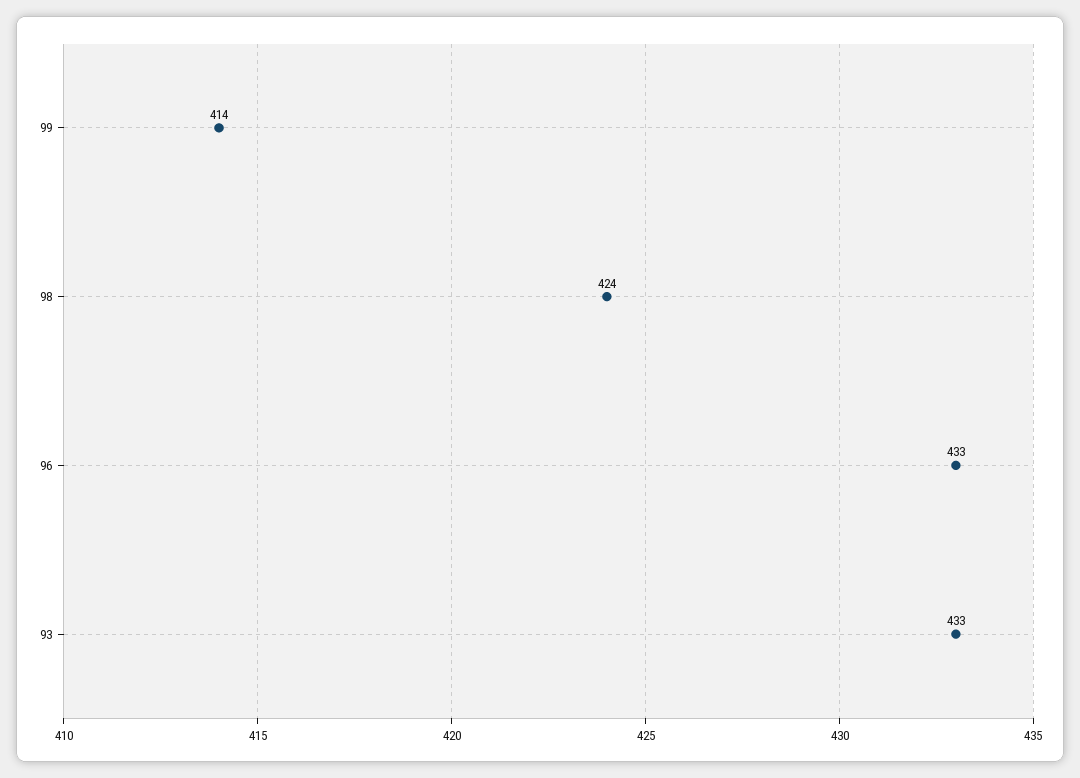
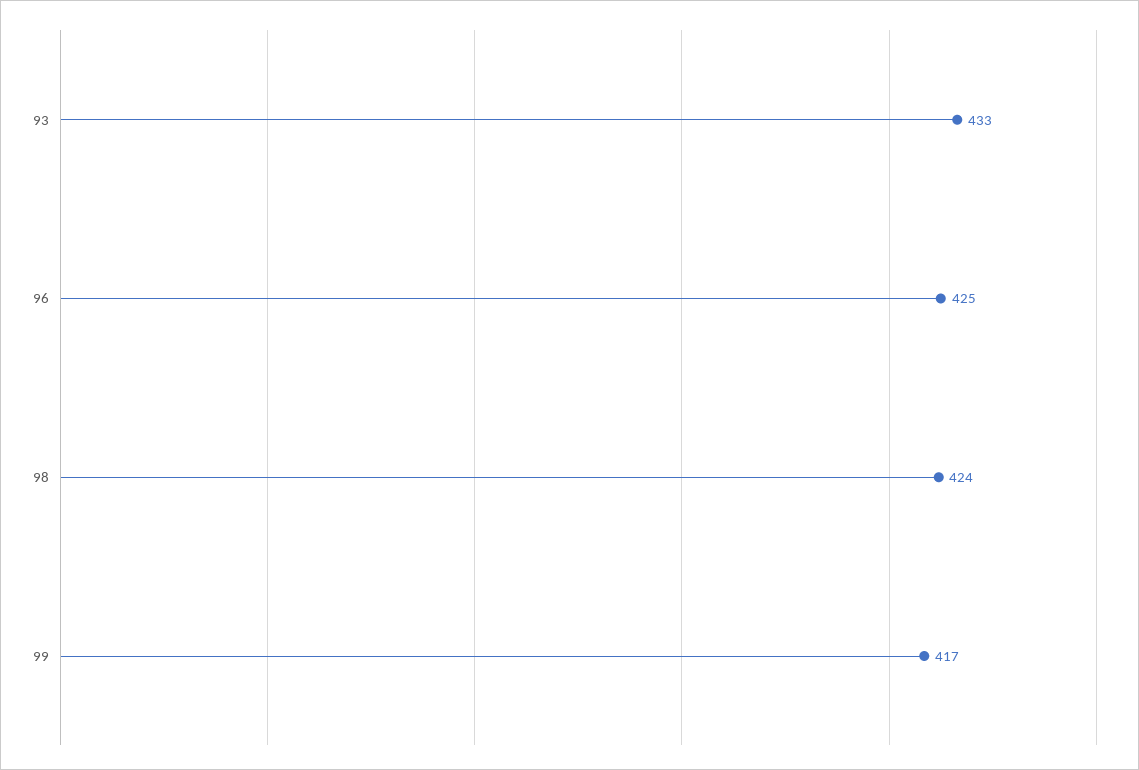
  {
-   "99": 414,
+   "99": 417,
    "98": 424,
-   "96": 433,
+   "96": 425,
    "93": 433
  }

